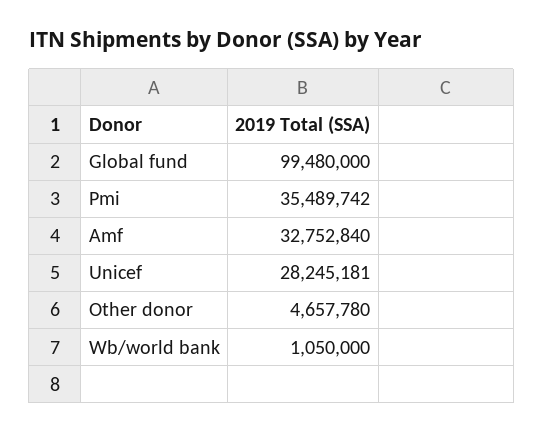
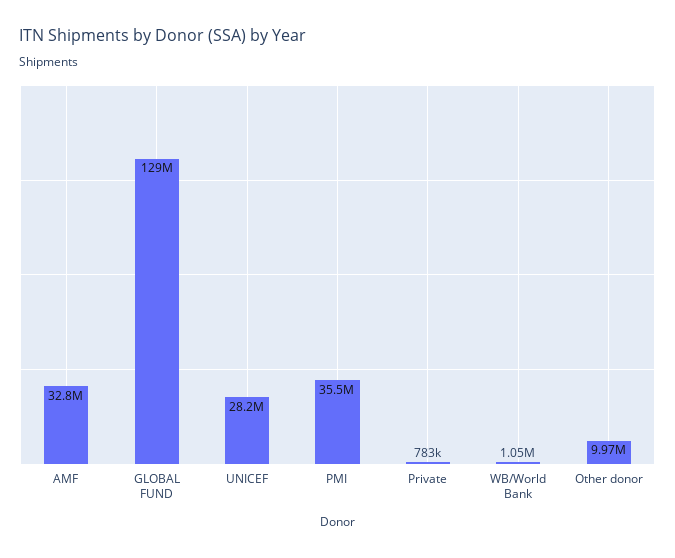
  {
-   "Global fund": 99480000,
+   "Global fund": 129000000,
    "Pmi": 35489742,
    "Amf": 32752840,
    "Unicef": 28245181,
-   "Other donor": 4657780,
+   "Other donor": 9970000,
-   "Wb/world bank": 1050000
+   "Wb/world bank": 1050000,
+   "Private": 783000
  }

